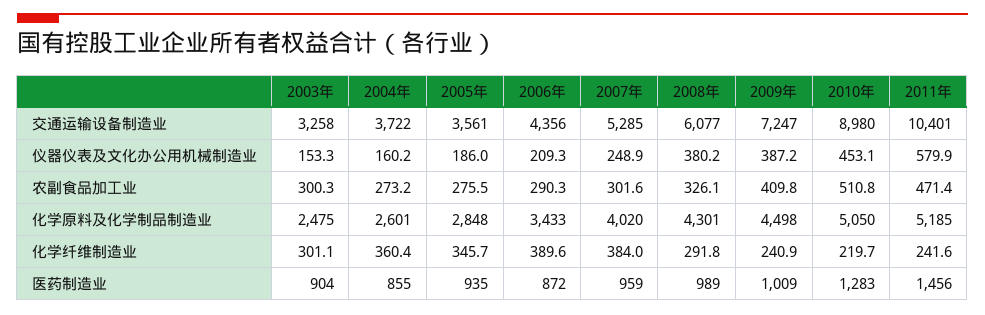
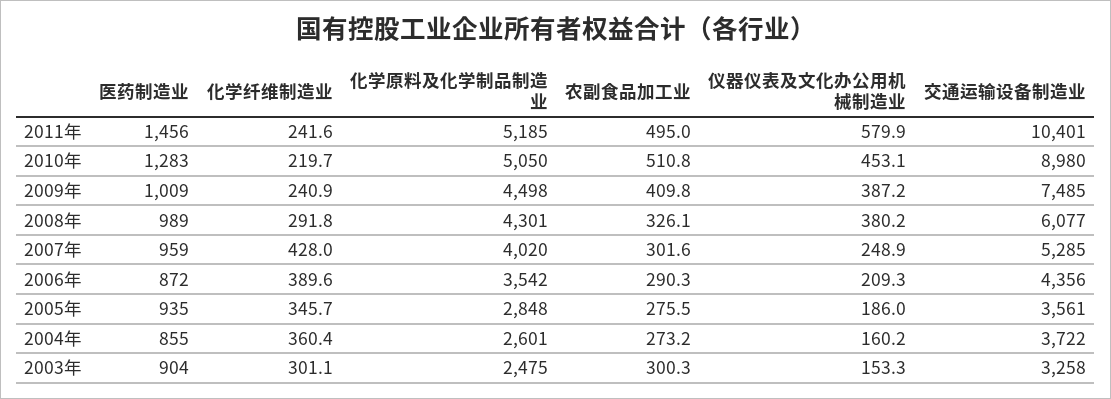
  {
    "2003年": {
      "交通运输设备制造业": 3258,
      "仪器仪表及文化办公用机械制造业": 153.3,
      "农副食品加工业": 300.3,
      "化学原料及化学制品制造业": 2475,
      "化学纤维制造业": 301.1,
      "医药制造业": 904
    },
    "2004年": {
      "交通运输设备制造业": 3722,
      "仪器仪表及文化办公用机械制造业": 160.2,
      "农副食品加工业": 273.2,
      "化学原料及化学制品制造业": 2601,
      "化学纤维制造业": 360.4,
      "医药制造业": 855
    },
    "2005年": {
      "交通运输设备制造业": 3561,
      "仪器仪表及文化办公用机械制造业": 186,
      "农副食品加工业": 275.5,
      "化学原料及化学制品制造业": 2848,
      "化学纤维制造业": 345.7,
      "医药制造业": 935
    },
    "2006年": {
      "交通运输设备制造业": 4356,
      "仪器仪表及文化办公用机械制造业": 209.3,
      "农副食品加工业": 290.3,
-     "化学原料及化学制品制造业": 3433,
+     "化学原料及化学制品制造业": 3542,
      "化学纤维制造业": 389.6,
      "医药制造业": 872
    },
    "2007年": {
      "交通运输设备制造业": 5285,
      "仪器仪表及文化办公用机械制造业": 248.9,
      "农副食品加工业": 301.6,
      "化学原料及化学制品制造业": 4020,
-     "化学纤维制造业": 384,
+     "化学纤维制造业": 428,
      "医药制造业": 959
    },
    "2008年": {
      "交通运输设备制造业": 6077,
      "仪器仪表及文化办公用机械制造业": 380.2,
      "农副食品加工业": 326.1,
      "化学原料及化学制品制造业": 4301,
      "化学纤维制造业": 291.8,
      "医药制造业": 989
    },
    "2009年": {
-     "交通运输设备制造业": 7247,
+     "交通运输设备制造业": 7485,
      "仪器仪表及文化办公用机械制造业": 387.2,
      "农副食品加工业": 409.8,
      "化学原料及化学制品制造业": 4498,
      "化学纤维制造业": 240.9,
      "医药制造业": 1009
    },
    "2010年": {
      "交通运输设备制造业": 8980,
      "仪器仪表及文化办公用机械制造业": 453.1,
      "农副食品加工业": 510.8,
      "化学原料及化学制品制造业": 5050,
      "化学纤维制造业": 219.7,
      "医药制造业": 1283
    },
    "2011年": {
      "交通运输设备制造业": 10401,
      "仪器仪表及文化办公用机械制造业": 579.9,
-     "农副食品加工业": 471.4,
+     "农副食品加工业": 495,
      "化学原料及化学制品制造业": 5185,
      "化学纤维制造业": 241.6,
      "医药制造业": 1456
    }
  }

